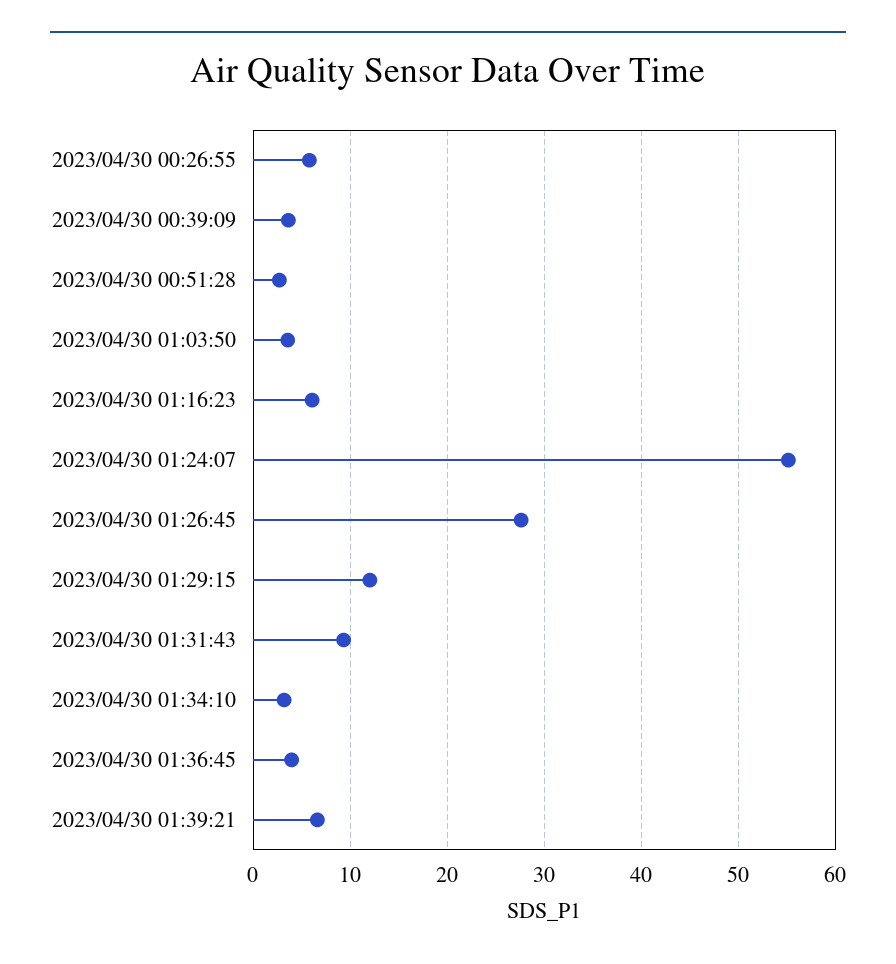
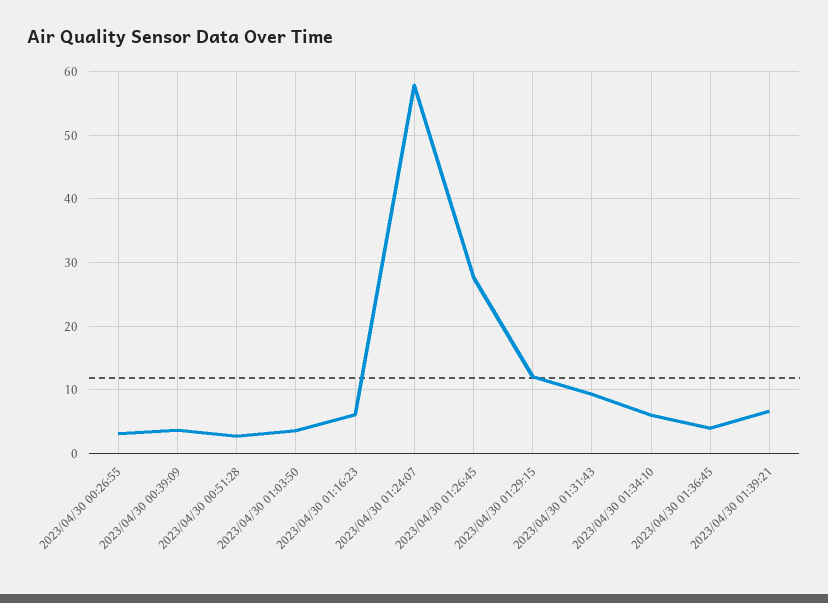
  {
-   "2023/04/30 00:26:55": 6,
+   "2023/04/30 00:26:55": 3,
    "2023/04/30 00:39:09": 4,
    "2023/04/30 00:51:28": 3,
    "2023/04/30 01:03:50": 4,
    "2023/04/30 01:16:23": 6,
-   "2023/04/30 01:24:07": 55,
+   "2023/04/30 01:24:07": 58,
    "2023/04/30 01:26:45": 28,
    "2023/04/30 01:29:15": 12,
    "2023/04/30 01:31:43": 9,
-   "2023/04/30 01:34:10": 3,
+   "2023/04/30 01:34:10": 6,
    "2023/04/30 01:36:45": 4,
    "2023/04/30 01:39:21": 7
  }

